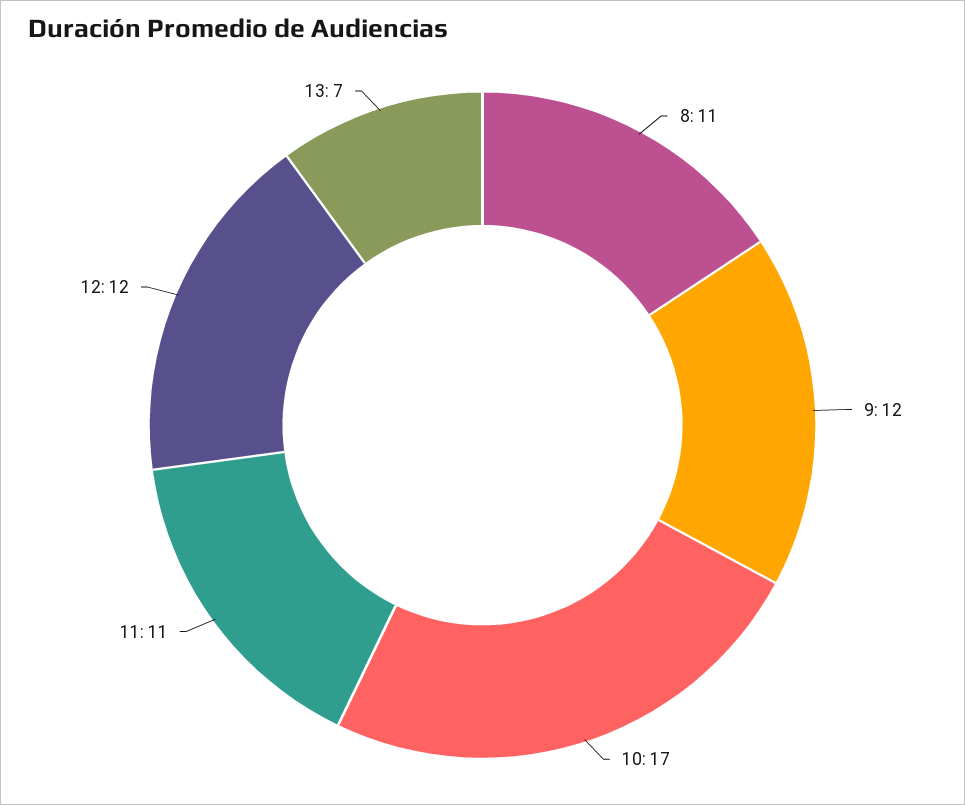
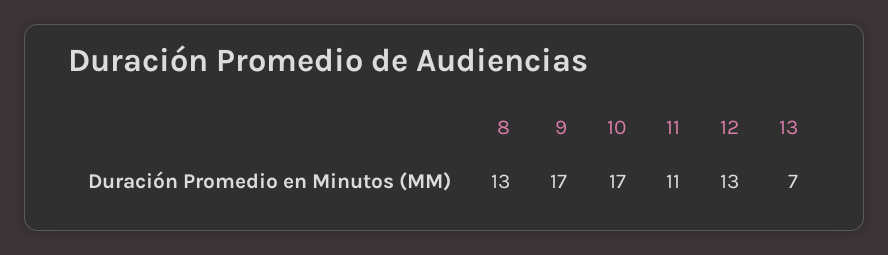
  {
-   "8": 11,
+   "8": 13,
-   "9": 12,
+   "9": 17,
    "10": 17,
    "11": 11,
-   "12": 12,
+   "12": 13,
    "13": 7
  }

